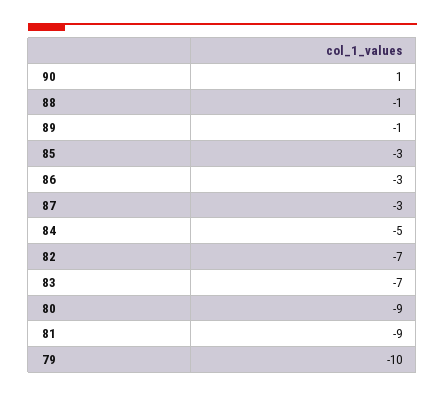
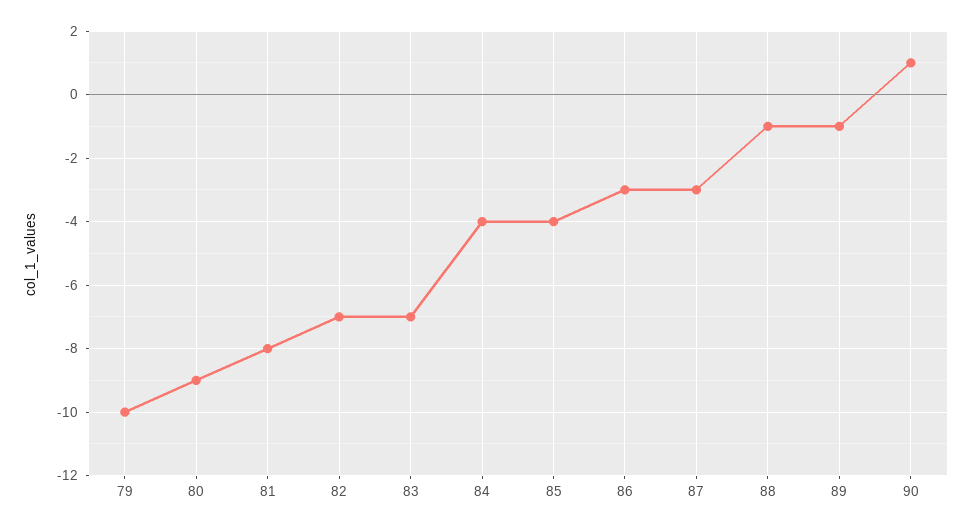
  {
    "90": 1,
    "88": -1,
    "89": -1,
-   "85": -3,
+   "85": -4,
    "86": -3,
    "87": -3,
-   "84": -5,
+   "84": -4,
    "82": -7,
    "83": -7,
    "80": -9,
-   "81": -9,
+   "81": -8,
    "79": -10
  }

